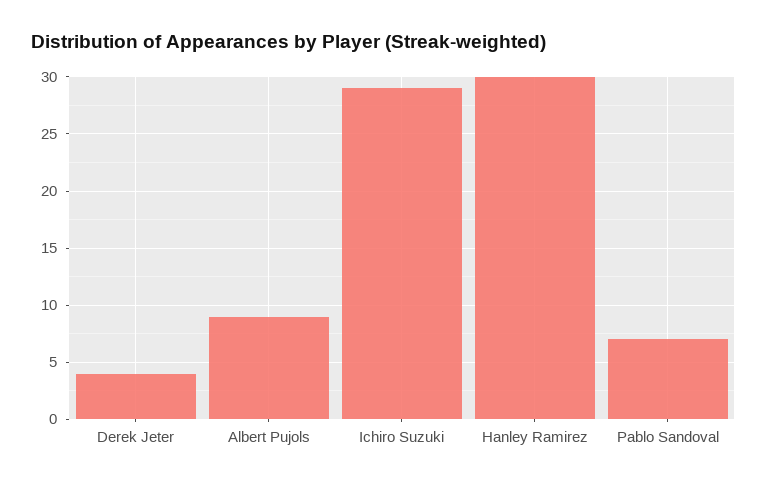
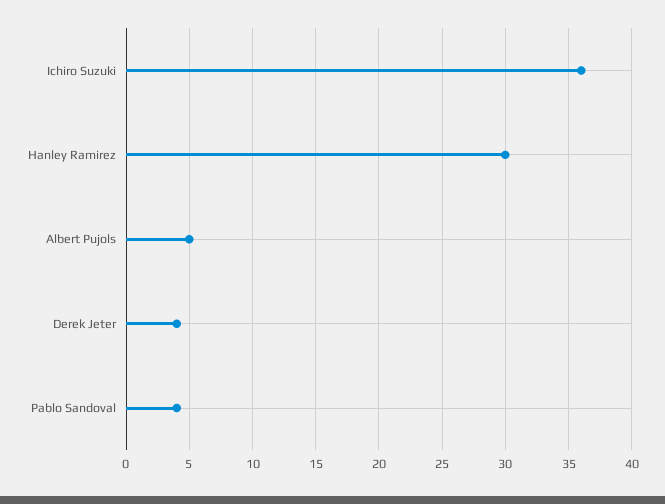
  {
    "Derek Jeter": 4,
-   "Albert Pujols": 9,
+   "Albert Pujols": 5,
-   "Ichiro Suzuki": 29,
+   "Ichiro Suzuki": 36,
    "Hanley Ramirez": 30,
-   "Pablo Sandoval": 7
+   "Pablo Sandoval": 4
  }

